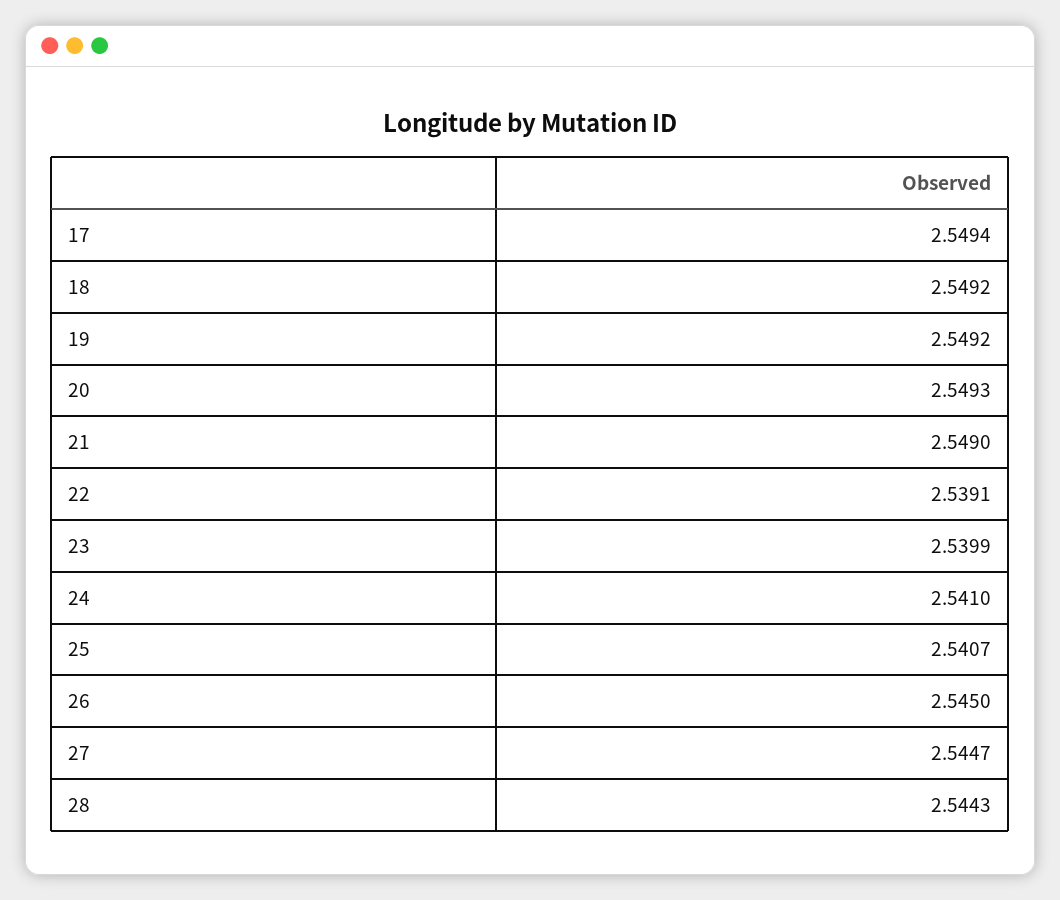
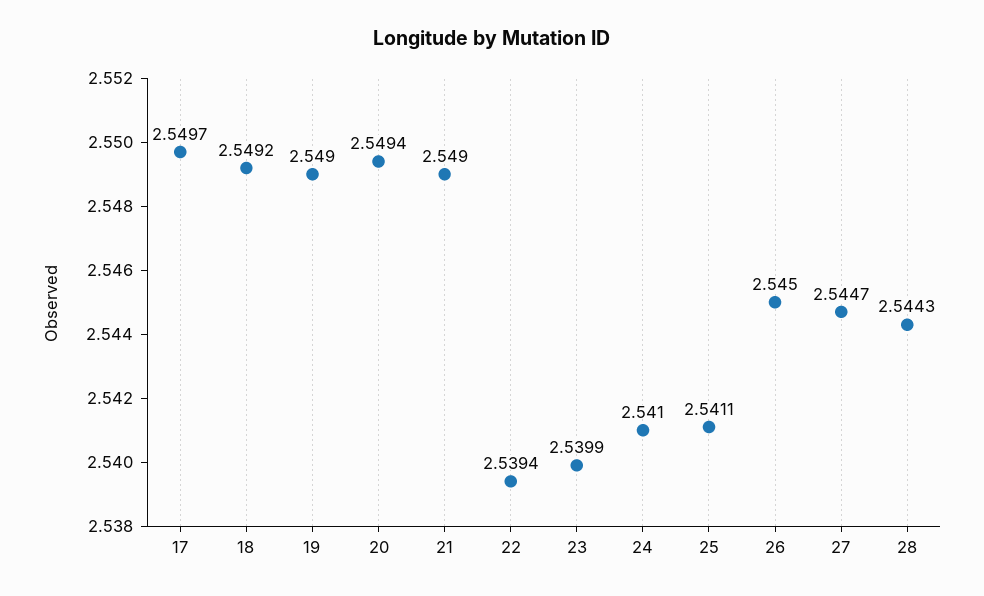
  {
-   "17": 2.5494,
+   "17": 2.5497,
    "18": 2.5492,
-   "19": 2.5492,
+   "19": 2.549,
-   "20": 2.5493,
+   "20": 2.5494,
    "21": 2.549,
-   "22": 2.5391,
+   "22": 2.5394,
    "23": 2.5399,
    "24": 2.541,
-   "25": 2.5407,
+   "25": 2.5411,
    "26": 2.545,
    "27": 2.5447,
    "28": 2.5443
  }

